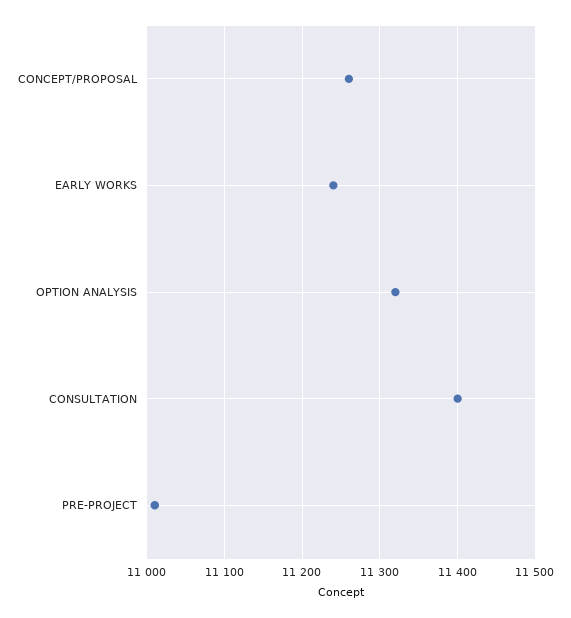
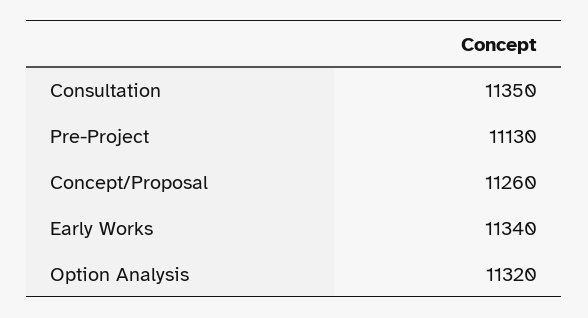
  {
    "CONCEPT/PROPOSAL": 11260,
-   "EARLY WORKS": 11240,
+   "EARLY WORKS": 11340,
    "OPTION ANALYSIS": 11320,
-   "CONSULTATION": 11400,
+   "CONSULTATION": 11350,
-   "PRE-PROJECT": 11010
+   "PRE-PROJECT": 11130
  }

